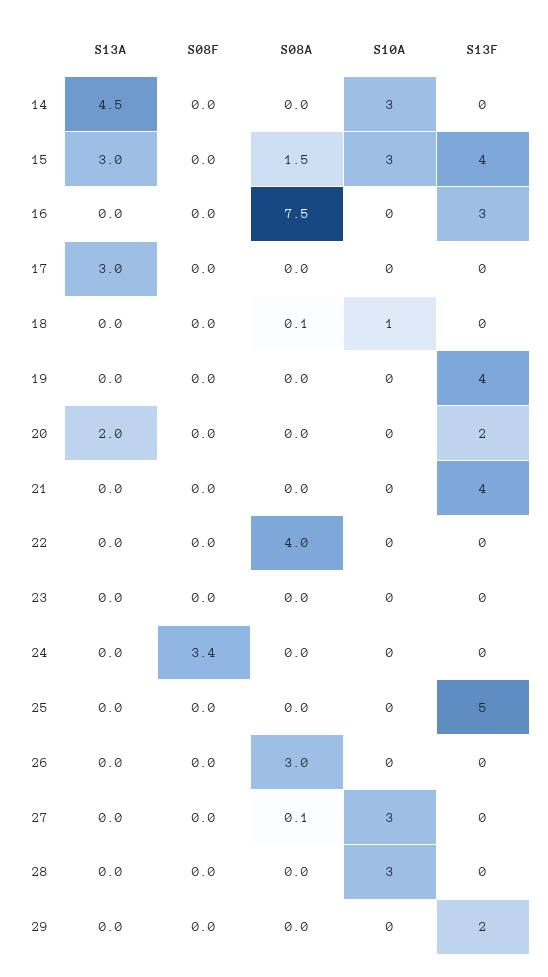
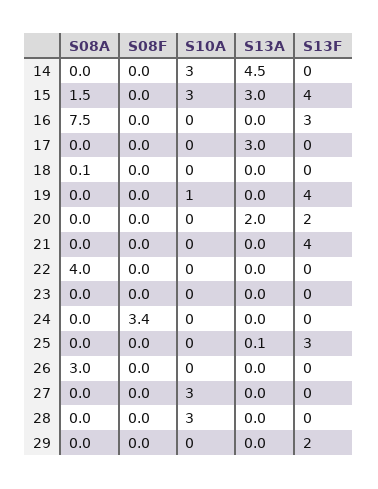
  {
    "S13A": {
      "14": 4.5,
      "15": 3,
      "16": 0,
      "17": 3,
      "18": 0,
      "19": 0,
      "20": 2,
      "21": 0,
      "22": 0,
      "23": 0,
      "24": 0,
-     "25": 0,
+     "25": 0.1,
      "26": 0,
      "27": 0,
      "28": 0,
      "29": 0
    },
    "S08F": {
      "14": 0,
      "15": 0,
      "16": 0,
      "17": 0,
      "18": 0,
      "19": 0,
      "20": 0,
      "21": 0,
      "22": 0,
      "23": 0,
      "24": 3.4,
      "25": 0,
      "26": 0,
      "27": 0,
      "28": 0,
      "29": 0
    },
    "S08A": {
      "14": 0,
      "15": 1.5,
      "16": 7.5,
      "17": 0,
      "18": 0.1,
      "19": 0,
      "20": 0,
      "21": 0,
      "22": 4,
      "23": 0,
      "24": 0,
      "25": 0,
      "26": 3,
-     "27": 0.1,
+     "27": 0,
      "28": 0,
      "29": 0
    },
    "S10A": {
      "14": 3,
      "15": 3,
      "16": 0,
      "17": 0,
-     "18": 1,
+     "18": 0,
-     "19": 0,
+     "19": 1,
      "20": 0,
      "21": 0,
      "22": 0,
      "23": 0,
      "24": 0,
      "25": 0,
      "26": 0,
      "27": 3,
      "28": 3,
      "29": 0
    },
    "S13F": {
      "14": 0,
      "15": 4,
      "16": 3,
      "17": 0,
      "18": 0,
      "19": 4,
      "20": 2,
      "21": 4,
      "22": 0,
      "23": 0,
      "24": 0,
-     "25": 5,
+     "25": 3,
      "26": 0,
      "27": 0,
      "28": 0,
      "29": 2
    }
  }

